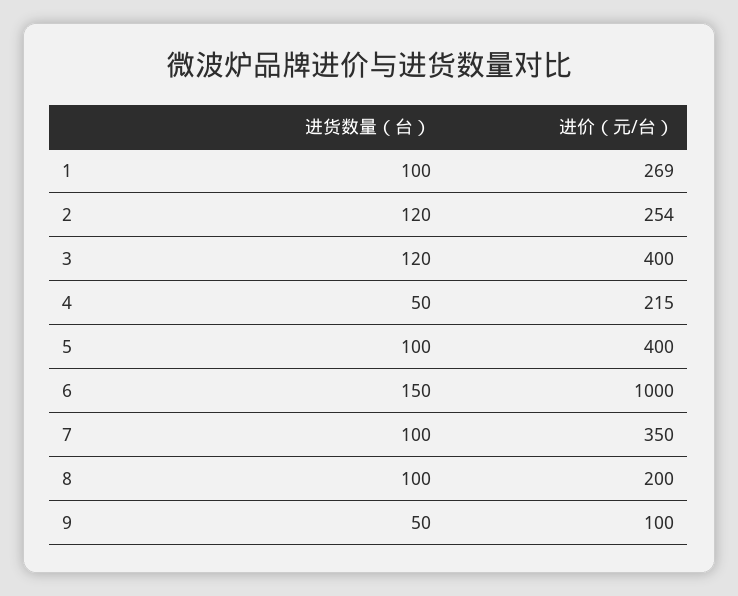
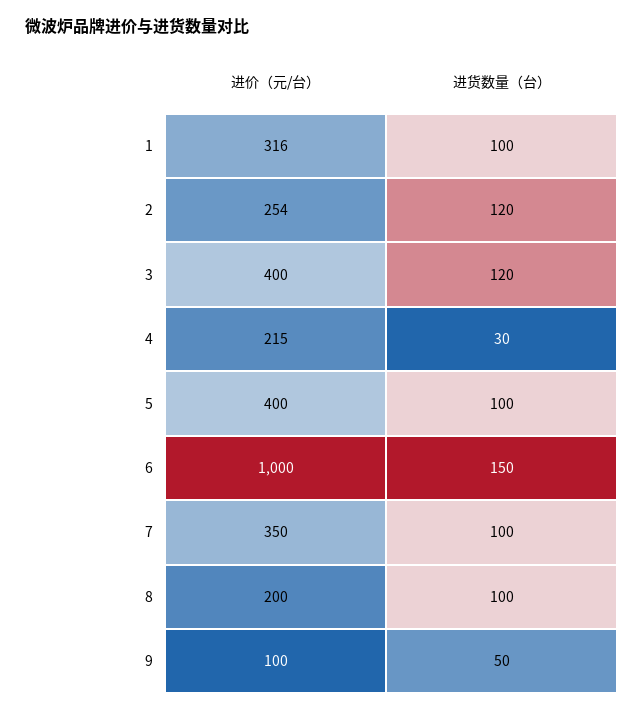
  {
    "进货数量（台）": {
      "1": 100,
      "2": 120,
      "3": 120,
-     "4": 50,
+     "4": 30,
      "5": 100,
      "6": 150,
      "7": 100,
      "8": 100,
      "9": 50
    },
    "进价（元/台）": {
-     "1": 269,
+     "1": 316,
      "2": 254,
      "3": 400,
      "4": 215,
      "5": 400,
      "6": 1000,
      "7": 350,
      "8": 200,
      "9": 100
    }
  }

